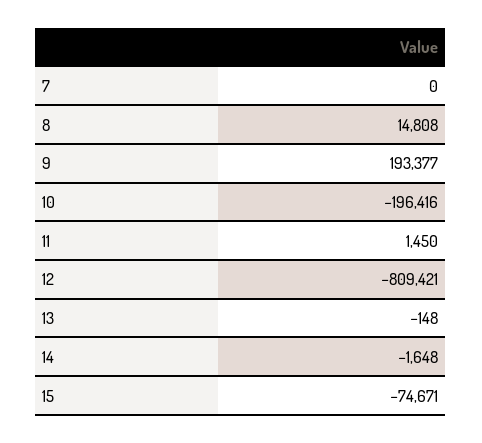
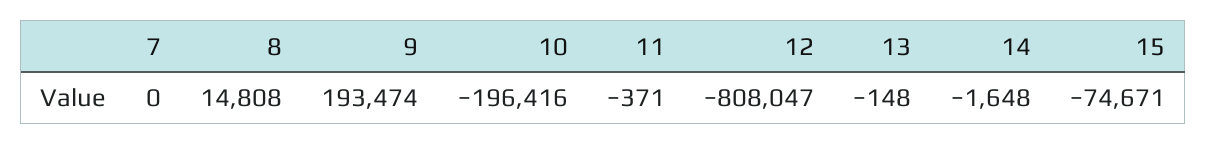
  {
    "7": 0,
    "8": 14808,
-   "9": 193377,
+   "9": 193474,
    "10": -196416,
-   "11": 1450,
+   "11": -371,
-   "12": -809421,
+   "12": -808047,
    "13": -148,
    "14": -1648,
    "15": -74671
  }

